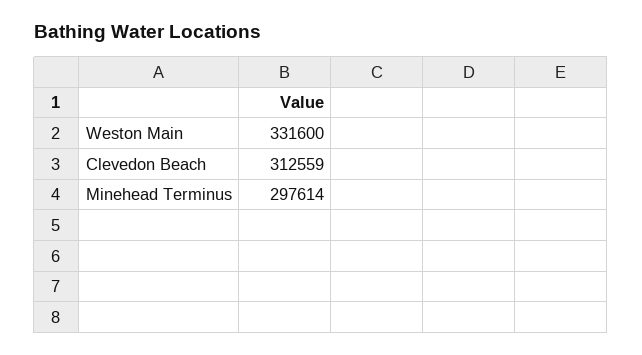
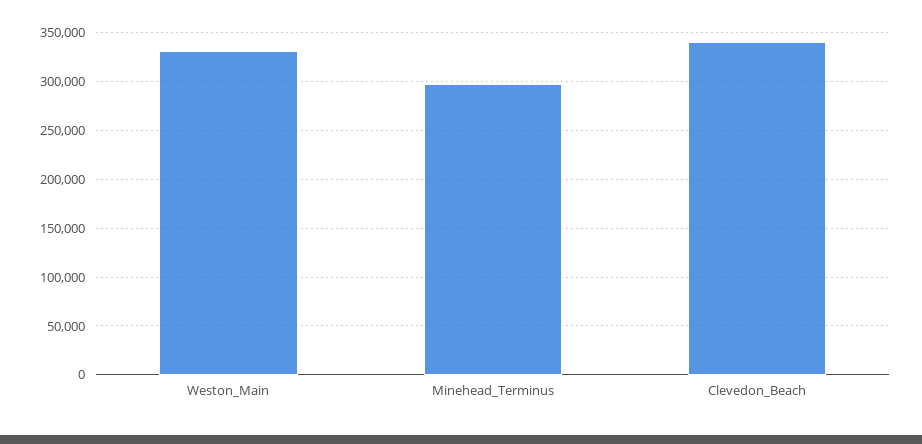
  {
    "Weston Main": 331600,
-   "Clevedon Beach": 312559,
+   "Clevedon Beach": 340000,
    "Minehead Terminus": 297614
  }

